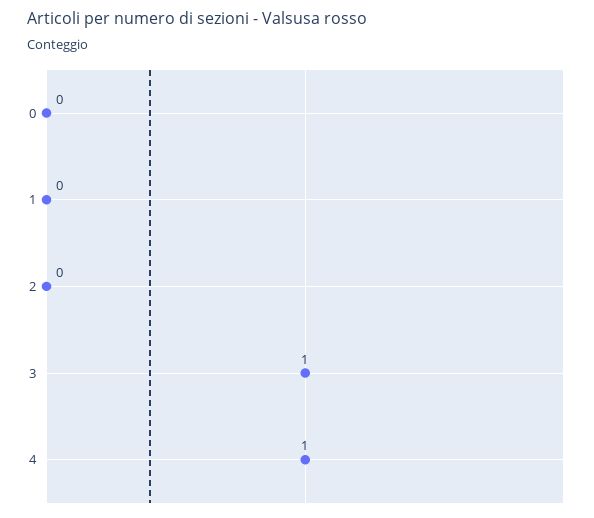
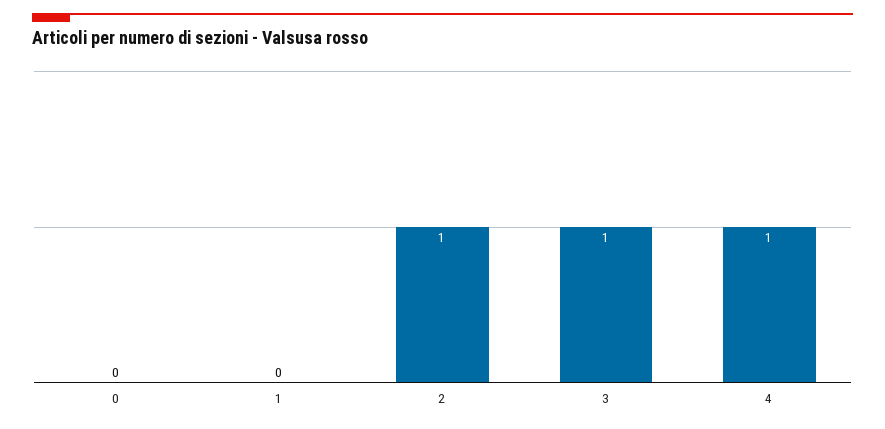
  {
    "0": 0,
    "1": 0,
-   "2": 0,
+   "2": 1,
    "3": 1,
    "4": 1
  }

